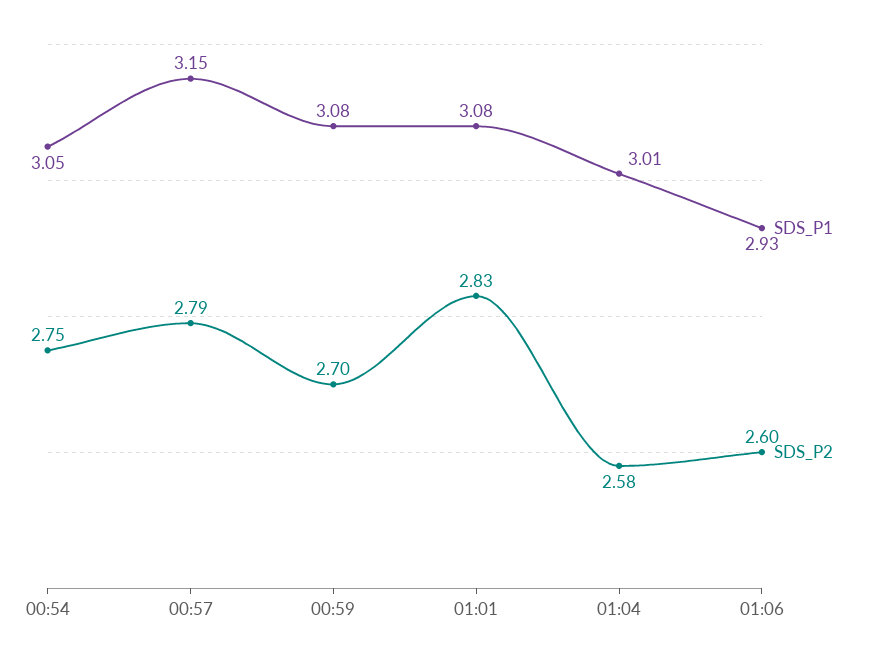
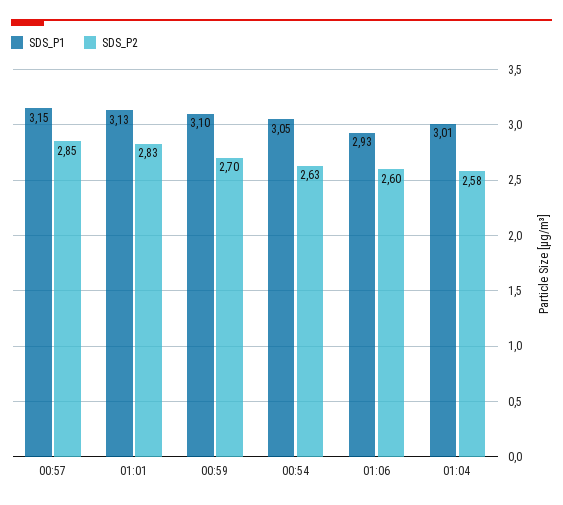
  {
    "SDS_P1": {
      "00:54": 3.05,
      "00:57": 3.15,
-     "00:59": 3.08,
+     "00:59": 3.1,
-     "01:01": 3.08,
+     "01:01": 3.13,
      "01:04": 3.01,
      "01:06": 2.93
    },
    "SDS_P2": {
-     "00:54": 2.75,
+     "00:54": 2.63,
-     "00:57": 2.79,
+     "00:57": 2.85,
      "00:59": 2.7,
      "01:01": 2.83,
      "01:04": 2.58,
      "01:06": 2.6
    }
  }

